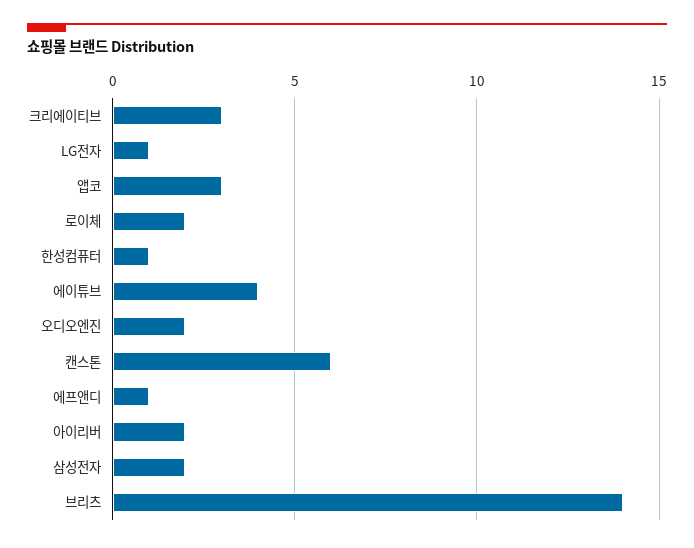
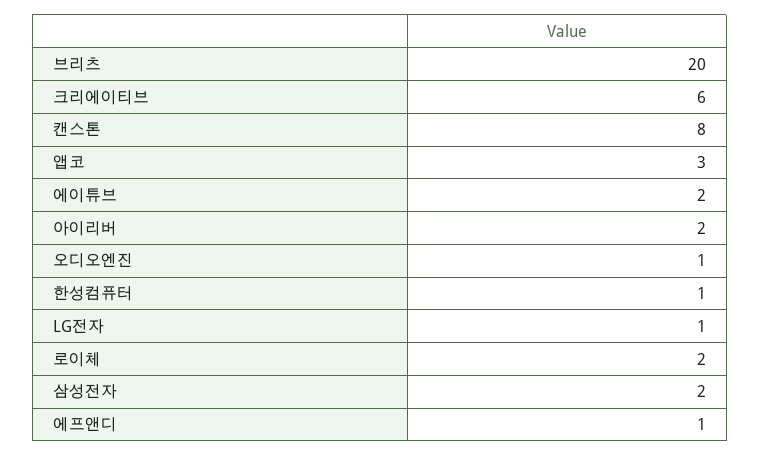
  {
-   "크리에이티브": 3,
+   "크리에이티브": 6,
    "LG전자": 1,
    "앱코": 3,
    "로이체": 2,
    "한성컴퓨터": 1,
-   "에이튜브": 4,
+   "에이튜브": 2,
-   "오디오엔진": 2,
+   "오디오엔진": 1,
-   "캔스톤": 6,
+   "캔스톤": 8,
    "에프앤디": 1,
    "아이리버": 2,
    "삼성전자": 2,
-   "브리츠": 14
+   "브리츠": 20
  }

